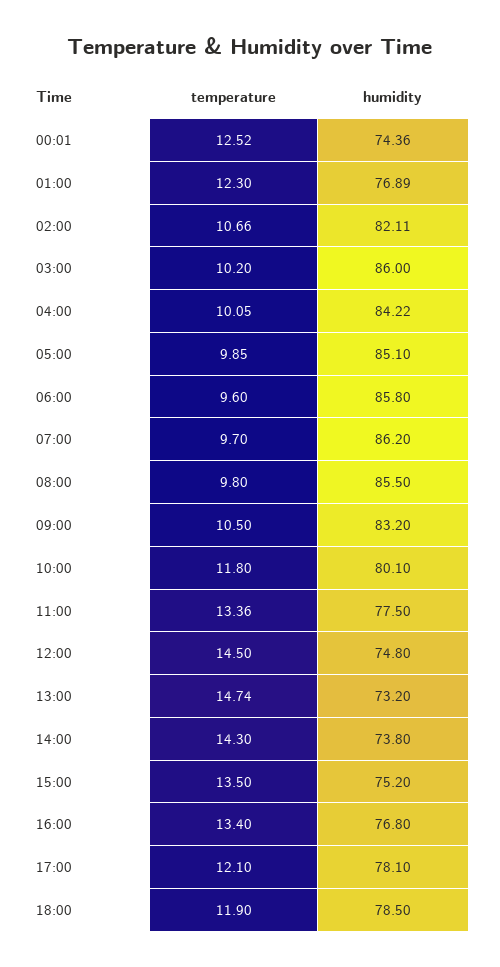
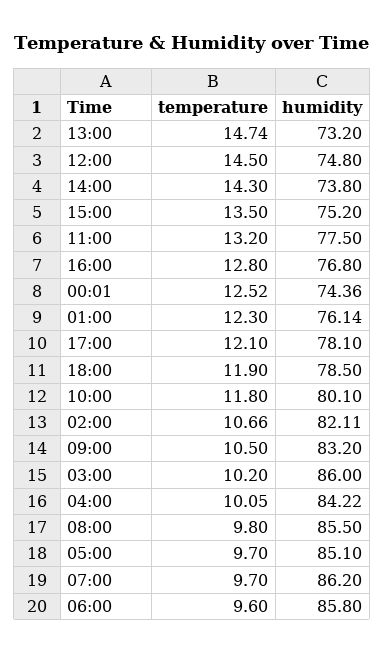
  {
    "temperature": {
      "00:01": 12.52,
      "01:00": 12.3,
      "02:00": 10.66,
      "03:00": 10.2,
      "04:00": 10.05,
-     "05:00": 9.85,
+     "05:00": 9.7,
      "06:00": 9.6,
      "07:00": 9.7,
      "08:00": 9.8,
      "09:00": 10.5,
      "10:00": 11.8,
-     "11:00": 13.36,
+     "11:00": 13.2,
      "12:00": 14.5,
      "13:00": 14.74,
      "14:00": 14.3,
      "15:00": 13.5,
-     "16:00": 13.4,
+     "16:00": 12.8,
      "17:00": 12.1,
      "18:00": 11.9
    },
    "humidity": {
      "00:01": 74.36,
-     "01:00": 76.89,
+     "01:00": 76.14,
      "02:00": 82.11,
      "03:00": 86,
      "04:00": 84.22,
      "05:00": 85.1,
      "06:00": 85.8,
      "07:00": 86.2,
      "08:00": 85.5,
      "09:00": 83.2,
      "10:00": 80.1,
      "11:00": 77.5,
      "12:00": 74.8,
      "13:00": 73.2,
      "14:00": 73.8,
      "15:00": 75.2,
      "16:00": 76.8,
      "17:00": 78.1,
      "18:00": 78.5
    }
  }

